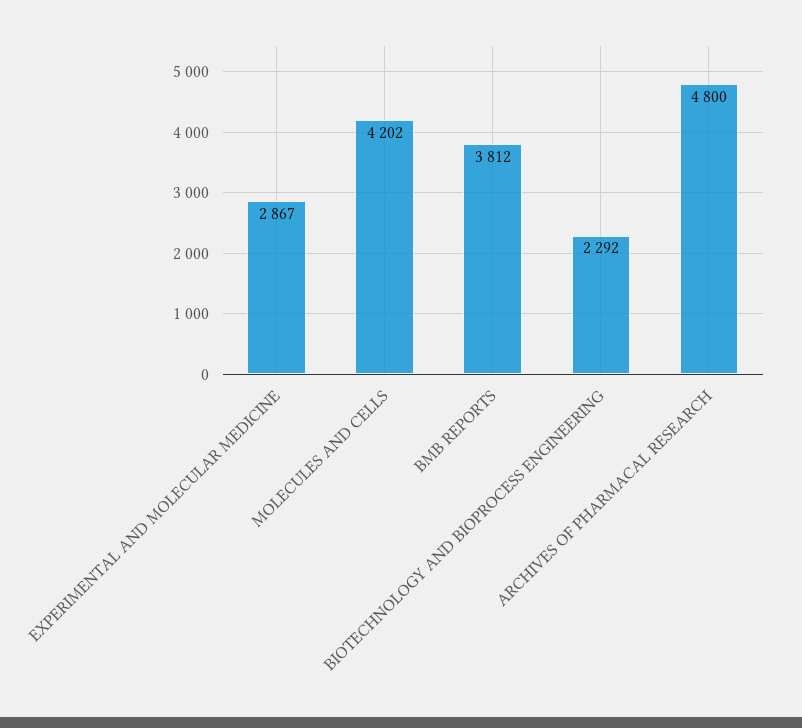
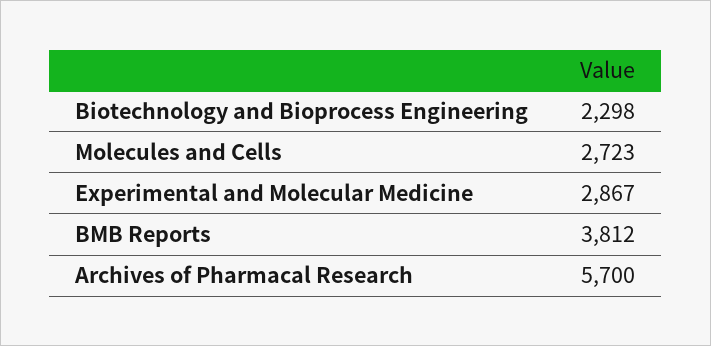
  {
    "EXPERIMENTAL AND MOLECULAR MEDICINE": 2867,
-   "MOLECULES AND CELLS": 4202,
+   "MOLECULES AND CELLS": 2723,
    "BMB REPORTS": 3812,
-   "BIOTECHNOLOGY AND BIOPROCESS ENGINEERING": 2292,
+   "BIOTECHNOLOGY AND BIOPROCESS ENGINEERING": 2298,
-   "ARCHIVES OF PHARMACAL RESEARCH": 4800
+   "ARCHIVES OF PHARMACAL RESEARCH": 5700
  }

